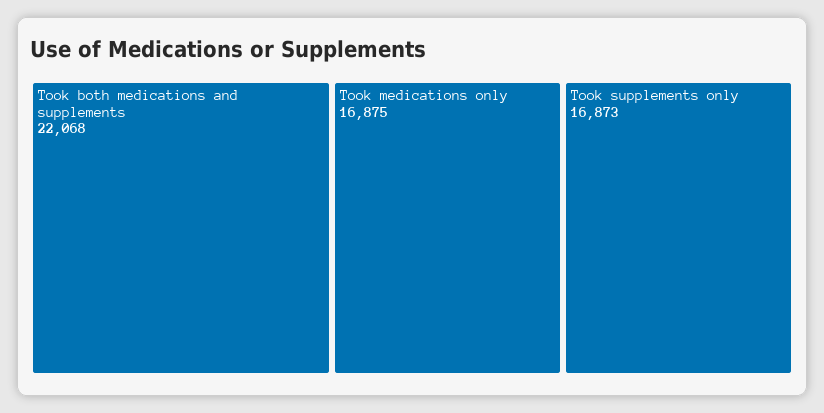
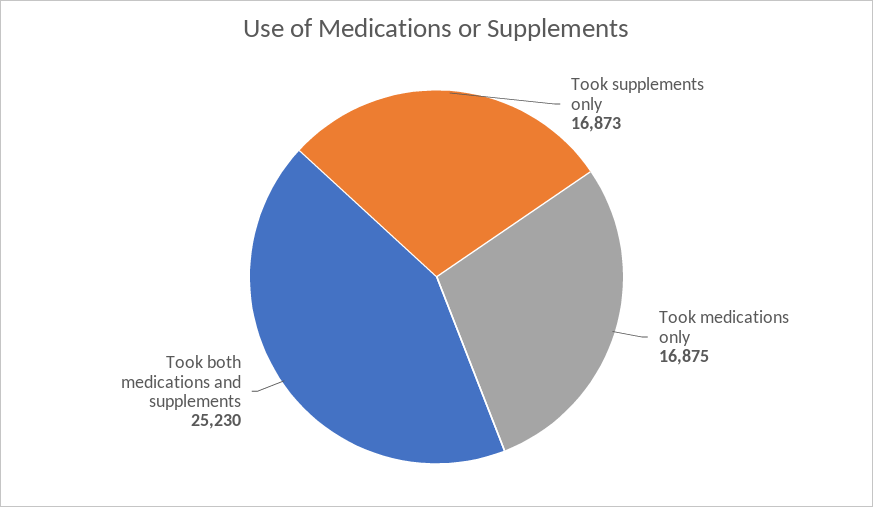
  {
-   "Took both medications and supplements": 22068,
+   "Took both medications and supplements": 25230,
    "Took medications only": 16875,
    "Took supplements only": 16873
  }

